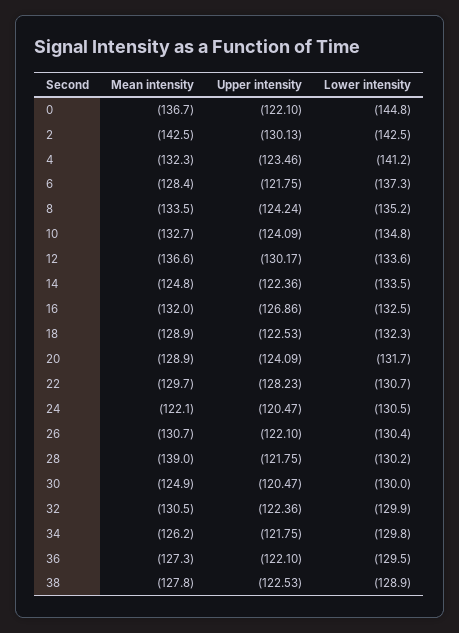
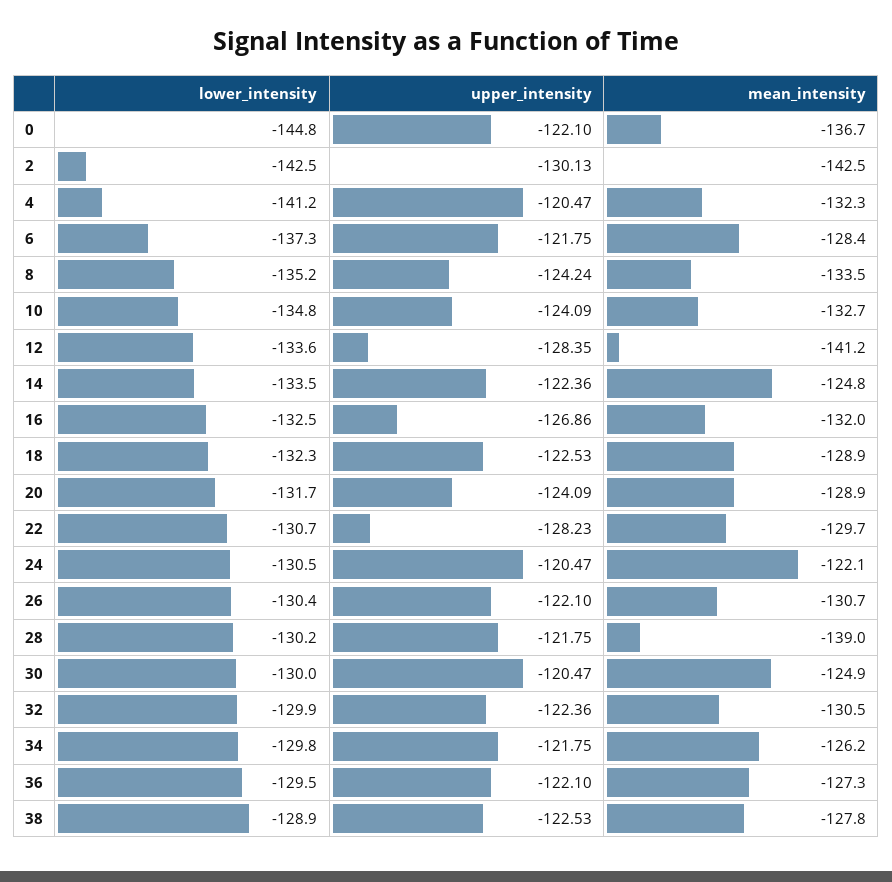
  {
    "Mean intensity": {
      "0": -136.7,
      "2": -142.5,
      "4": -132.3,
      "6": -128.4,
      "8": -133.5,
      "10": -132.7,
-     "12": -136.6,
+     "12": -141.2,
      "14": -124.8,
      "16": -132,
      "18": -128.9,
      "20": -128.9,
      "22": -129.7,
      "24": -122.1,
      "26": -130.7,
      "28": -139,
      "30": -124.9,
      "32": -130.5,
      "34": -126.2,
      "36": -127.3,
      "38": -127.8
    },
    "Upper intensity": {
      "0": -122.1,
      "2": -130.13,
-     "4": -123.46,
+     "4": -120.47,
      "6": -121.75,
      "8": -124.24,
      "10": -124.09,
-     "12": -130.17,
+     "12": -128.35,
      "14": -122.36,
      "16": -126.86,
      "18": -122.53,
      "20": -124.09,
      "22": -128.23,
      "24": -120.47,
      "26": -122.1,
      "28": -121.75,
      "30": -120.47,
      "32": -122.36,
      "34": -121.75,
      "36": -122.1,
      "38": -122.53
    },
    "Lower intensity": {
      "0": -144.8,
      "2": -142.5,
      "4": -141.2,
      "6": -137.3,
      "8": -135.2,
      "10": -134.8,
      "12": -133.6,
      "14": -133.5,
      "16": -132.5,
      "18": -132.3,
      "20": -131.7,
      "22": -130.7,
      "24": -130.5,
      "26": -130.4,
      "28": -130.2,
      "30": -130,
      "32": -129.9,
      "34": -129.8,
      "36": -129.5,
      "38": -128.9
    }
  }

